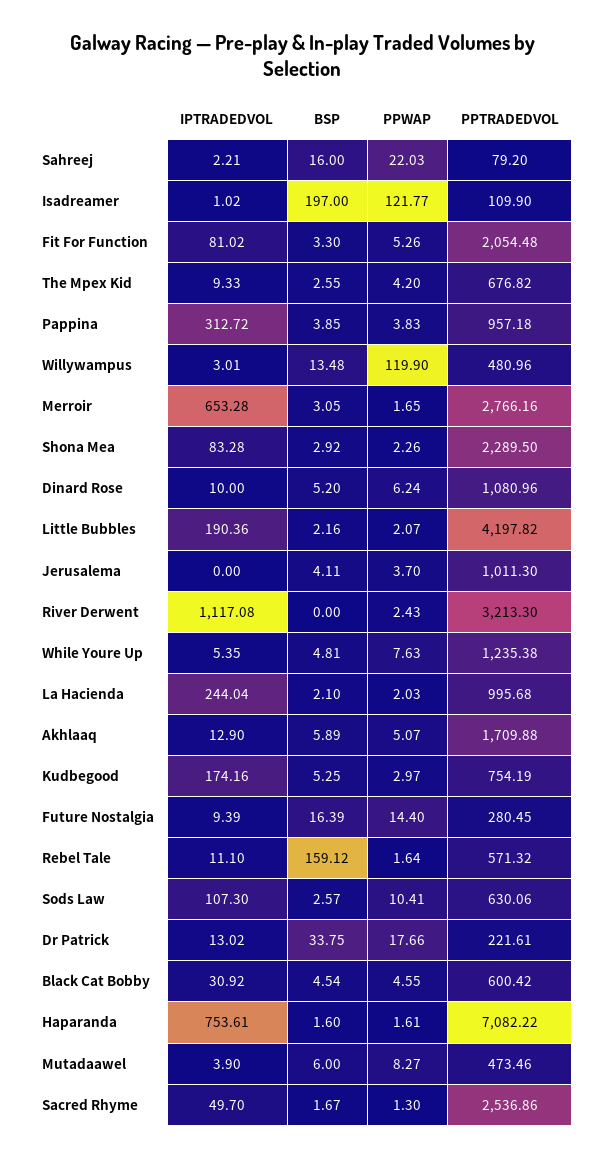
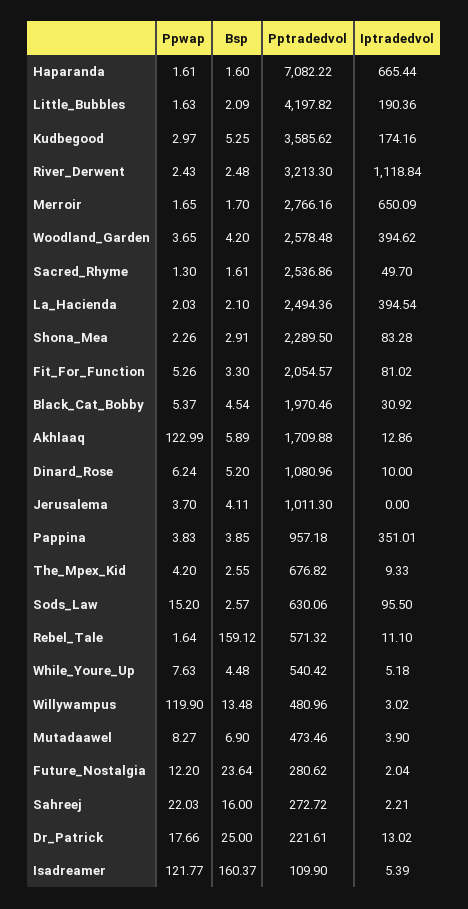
  {
    "IPTRADEDVOL": {
      "Sahreej": 2.21,
-     "Isadreamer": 1.02,
+     "Isadreamer": 5.39,
      "Fit For Function": 81.02,
      "The Mpex Kid": 9.33,
-     "Pappina": 312.72,
+     "Pappina": 351.01,
-     "Willywampus": 3.01,
+     "Willywampus": 3.02,
-     "Merroir": 653.28,
+     "Merroir": 650.09,
      "Shona Mea": 83.28,
      "Dinard Rose": 10,
      "Little Bubbles": 190.36,
      "Jerusalema": 0,
-     "River Derwent": 1117.08,
+     "River Derwent": 1118.84,
-     "While Youre Up": 5.35,
+     "While Youre Up": 5.18,
-     "La Hacienda": 244.04,
+     "La Hacienda": 394.54,
-     "Akhlaaq": 12.9,
+     "Akhlaaq": 12.86,
      "Kudbegood": 174.16,
-     "Future Nostalgia": 9.39,
+     "Future Nostalgia": 2.04,
      "Rebel Tale": 11.1,
-     "Sods Law": 107.3,
+     "Sods Law": 95.5,
      "Dr Patrick": 13.02,
      "Black Cat Bobby": 30.92,
-     "Haparanda": 753.61,
+     "Haparanda": 665.44,
      "Mutadaawel": 3.9,
-     "Sacred Rhyme": 49.7
+     "Sacred Rhyme": 49.7,
+     "Woodland_Garden": 394.62
    },
    "BSP": {
      "Sahreej": 16,
-     "Isadreamer": 197,
+     "Isadreamer": 160.37,
      "Fit For Function": 3.3,
      "The Mpex Kid": 2.55,
      "Pappina": 3.85,
      "Willywampus": 13.48,
-     "Merroir": 3.05,
+     "Merroir": 1.7,
-     "Shona Mea": 2.92,
+     "Shona Mea": 2.91,
      "Dinard Rose": 5.2,
-     "Little Bubbles": 2.16,
+     "Little Bubbles": 2.09,
      "Jerusalema": 4.11,
-     "River Derwent": 0,
+     "River Derwent": 2.48,
-     "While Youre Up": 4.81,
+     "While Youre Up": 4.48,
      "La Hacienda": 2.1,
      "Akhlaaq": 5.89,
      "Kudbegood": 5.25,
-     "Future Nostalgia": 16.39,
+     "Future Nostalgia": 23.64,
      "Rebel Tale": 159.12,
      "Sods Law": 2.57,
-     "Dr Patrick": 33.75,
+     "Dr Patrick": 25,
      "Black Cat Bobby": 4.54,
      "Haparanda": 1.6,
-     "Mutadaawel": 6,
+     "Mutadaawel": 6.9,
-     "Sacred Rhyme": 1.67
+     "Sacred Rhyme": 1.61,
+     "Woodland_Garden": 4.2
    },
    "PPWAP": {
      "Sahreej": 22.03,
      "Isadreamer": 121.77,
      "Fit For Function": 5.26,
      "The Mpex Kid": 4.2,
      "Pappina": 3.83,
      "Willywampus": 119.9,
      "Merroir": 1.65,
      "Shona Mea": 2.26,
      "Dinard Rose": 6.24,
-     "Little Bubbles": 2.07,
+     "Little Bubbles": 1.63,
      "Jerusalema": 3.7,
      "River Derwent": 2.43,
      "While Youre Up": 7.63,
      "La Hacienda": 2.03,
-     "Akhlaaq": 5.07,
+     "Akhlaaq": 122.99,
      "Kudbegood": 2.97,
-     "Future Nostalgia": 14.4,
+     "Future Nostalgia": 12.2,
      "Rebel Tale": 1.64,
-     "Sods Law": 10.41,
+     "Sods Law": 15.2,
      "Dr Patrick": 17.66,
-     "Black Cat Bobby": 4.55,
+     "Black Cat Bobby": 5.37,
      "Haparanda": 1.61,
      "Mutadaawel": 8.27,
-     "Sacred Rhyme": 1.3
+     "Sacred Rhyme": 1.3,
+     "Woodland_Garden": 3.65
    },
    "PPTRADEDVOL": {
-     "Sahreej": 79.2,
+     "Sahreej": 272.72,
      "Isadreamer": 109.9,
-     "Fit For Function": 2054.48,
+     "Fit For Function": 2054.57,
      "The Mpex Kid": 676.82,
      "Pappina": 957.18,
      "Willywampus": 480.96,
      "Merroir": 2766.16,
      "Shona Mea": 2289.5,
      "Dinard Rose": 1080.96,
      "Little Bubbles": 4197.82,
      "Jerusalema": 1011.3,
      "River Derwent": 3213.3,
-     "While Youre Up": 1235.38,
+     "While Youre Up": 540.42,
-     "La Hacienda": 995.68,
+     "La Hacienda": 2494.36,
      "Akhlaaq": 1709.88,
-     "Kudbegood": 754.19,
+     "Kudbegood": 3585.62,
-     "Future Nostalgia": 280.45,
+     "Future Nostalgia": 280.62,
      "Rebel Tale": 571.32,
      "Sods Law": 630.06,
      "Dr Patrick": 221.61,
-     "Black Cat Bobby": 600.42,
+     "Black Cat Bobby": 1970.46,
      "Haparanda": 7082.22,
      "Mutadaawel": 473.46,
-     "Sacred Rhyme": 2536.86
+     "Sacred Rhyme": 2536.86,
+     "Woodland_Garden": 2578.48
    }
  }

